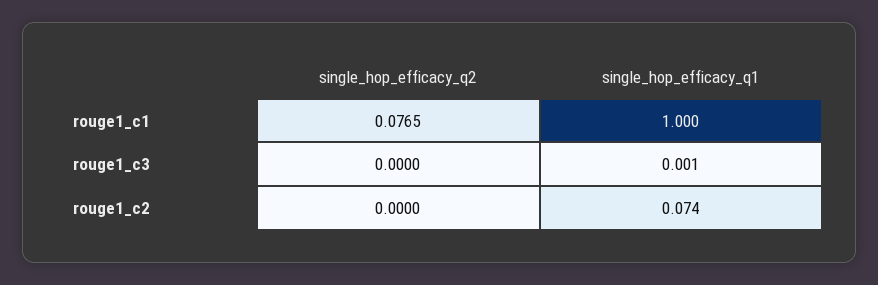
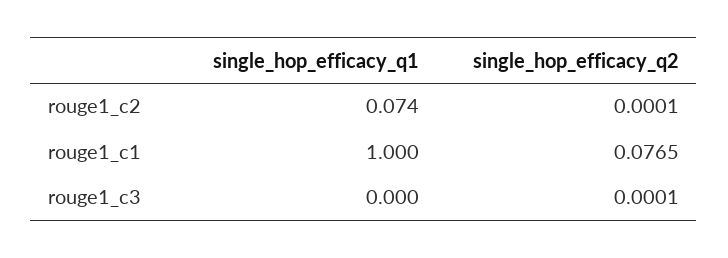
  {
    "single_hop_efficacy_q2": {
      "rouge1_c1": 0.0765,
-     "rouge1_c3": 0,
+     "rouge1_c3": 0.0001,
-     "rouge1_c2": 0
+     "rouge1_c2": 0.0001
    },
    "single_hop_efficacy_q1": {
      "rouge1_c1": 1,
-     "rouge1_c3": 0.001,
+     "rouge1_c3": 0,
      "rouge1_c2": 0.074
    }
  }

